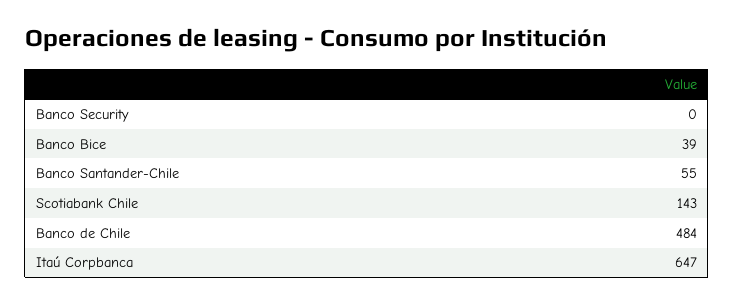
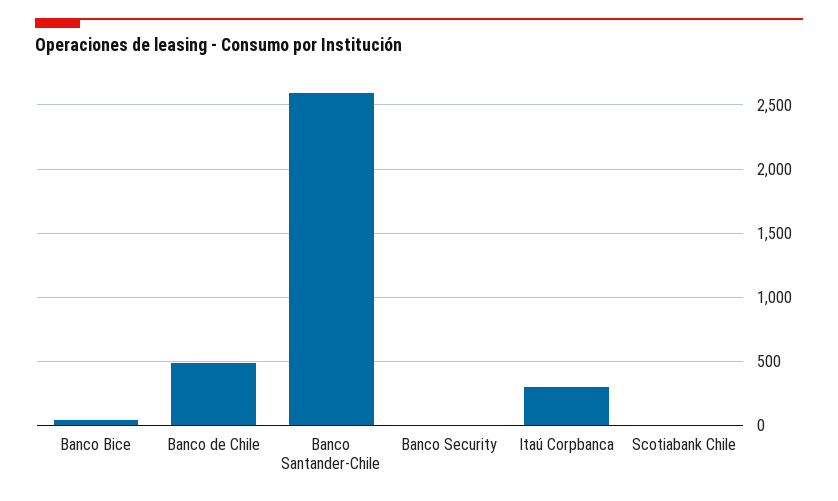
  {
    "Banco Security": 0,
    "Banco Bice": 39,
-   "Banco Santander-Chile": 55,
+   "Banco Santander-Chile": 2600,
-   "Scotiabank Chile": 143,
+   "Scotiabank Chile": 0,
    "Banco de Chile": 484,
-   "Itaú Corpbanca": 647
+   "Itaú Corpbanca": 300
  }

